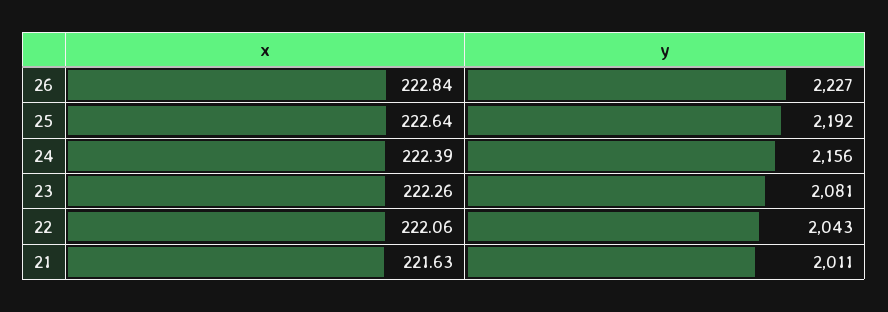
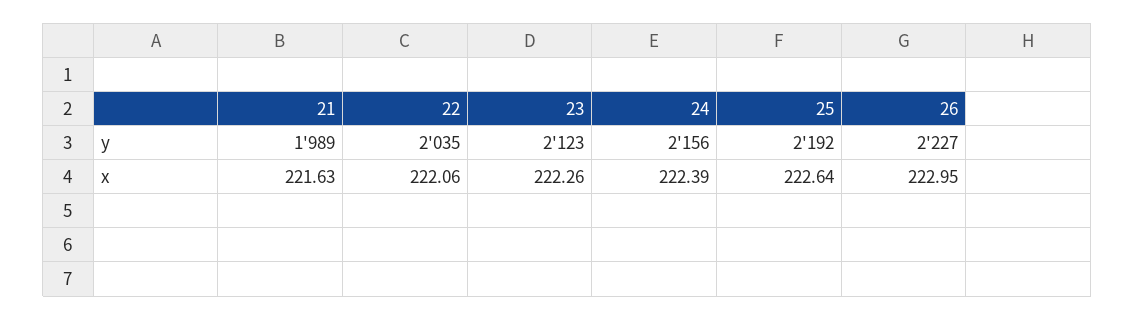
  {
    "x": {
-     "26": 222.84,
+     "26": 222.95,
      "25": 222.64,
      "24": 222.39,
      "23": 222.26,
      "22": 222.06,
      "21": 221.63
    },
    "y": {
      "26": 2227,
      "25": 2192,
      "24": 2156,
-     "23": 2081,
+     "23": 2123,
-     "22": 2043,
+     "22": 2035,
-     "21": 2011
+     "21": 1989
    }
  }

